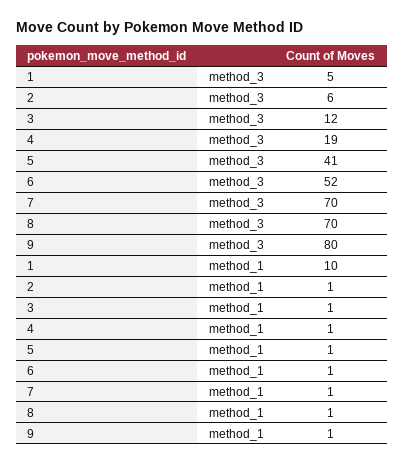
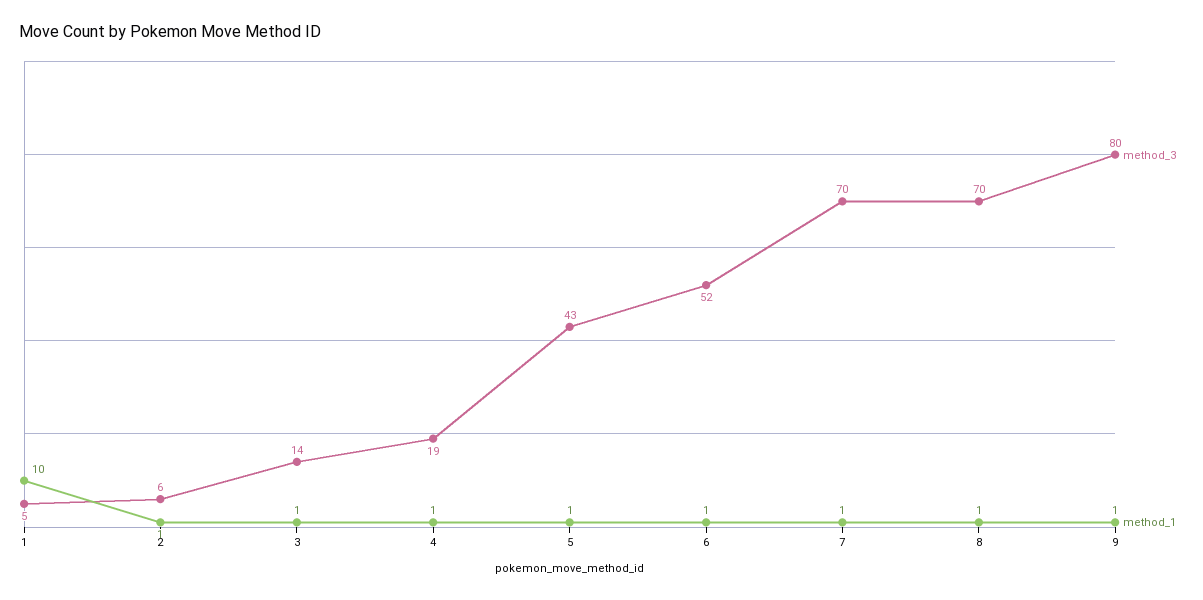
  {
    "method_3": {
      "1": 5,
      "2": 6,
-     "3": 12,
+     "3": 14,
      "4": 19,
-     "5": 41,
+     "5": 43,
      "6": 52,
      "7": 70,
      "8": 70,
      "9": 80
    },
    "method_1": {
      "1": 10,
      "2": 1,
      "3": 1,
      "4": 1,
      "5": 1,
      "6": 1,
      "7": 1,
      "8": 1,
      "9": 1
    }
  }

